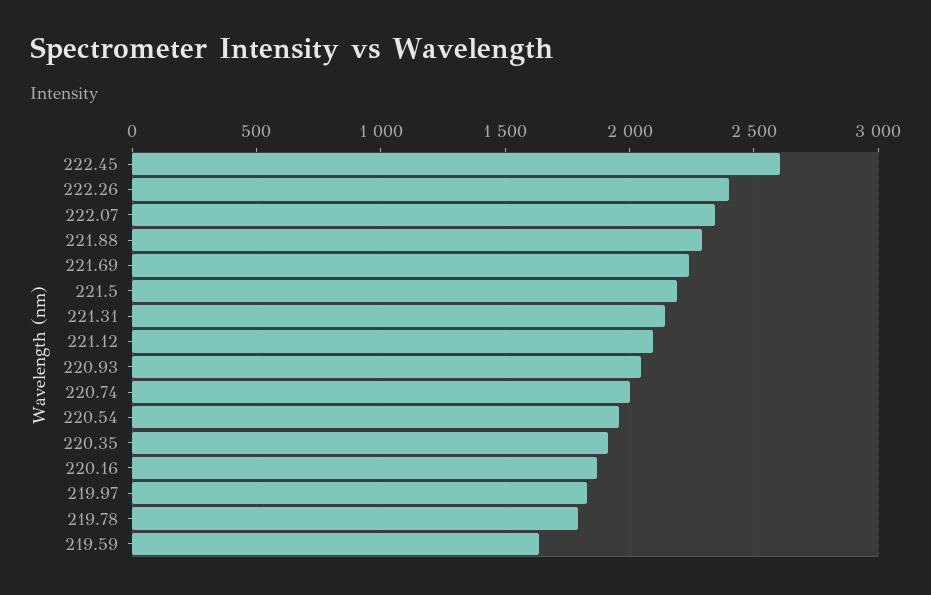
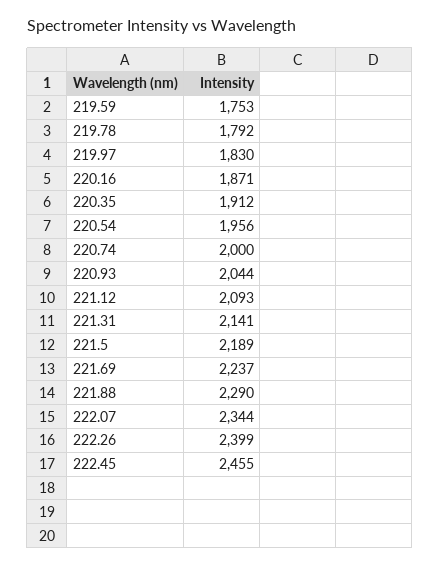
  {
-   "222.45": 2600,
+   "222.45": 2455,
    "222.26": 2399,
    "222.07": 2344,
    "221.88": 2290,
    "221.69": 2237,
    "221.5": 2189,
    "221.31": 2141,
    "221.12": 2093,
    "220.93": 2044,
    "220.74": 2000,
    "220.54": 1956,
    "220.35": 1912,
    "220.16": 1871,
    "219.97": 1830,
    "219.78": 1792,
-   "219.59": 1650
+   "219.59": 1753
  }

